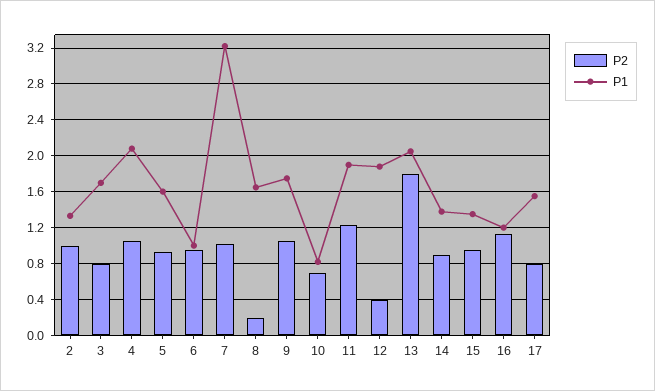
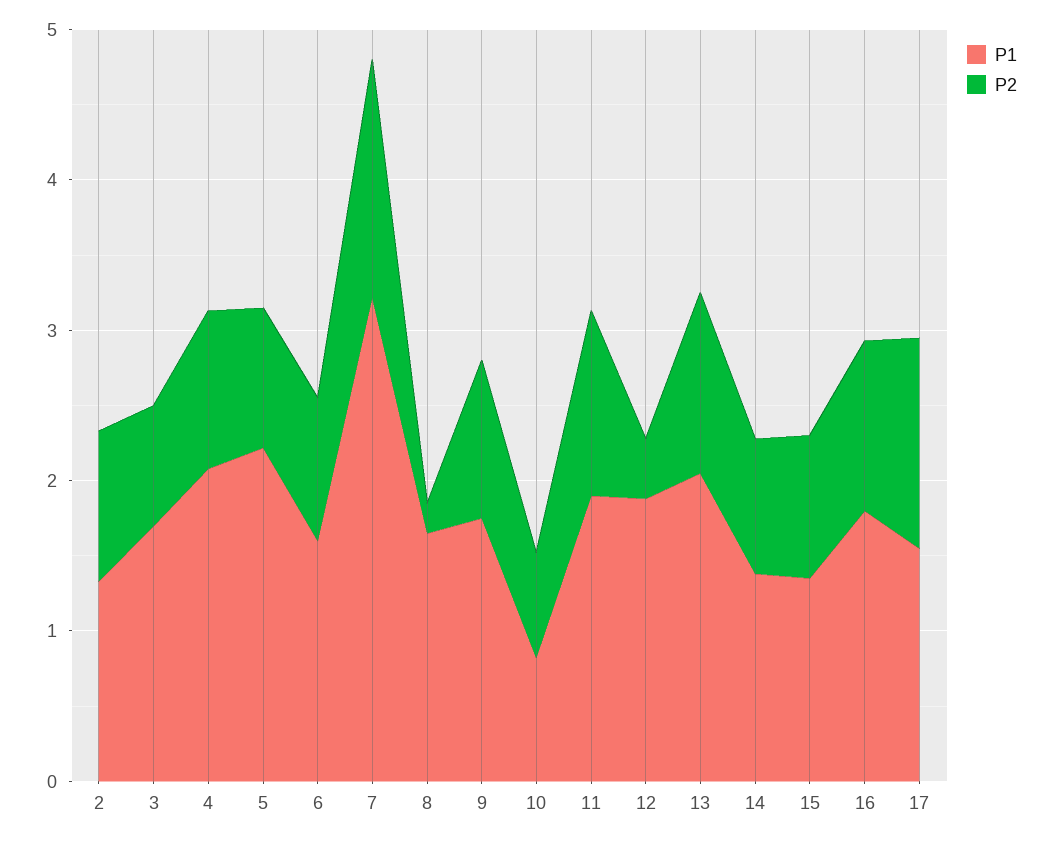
  {
    "P2": {
      "2": 1,
      "3": 0.8,
      "4": 1.1,
      "5": 0.9,
      "6": 1,
-     "7": 1,
+     "7": 1.6,
      "8": 0.2,
      "9": 1.1,
      "10": 0.7,
      "11": 1.2,
      "12": 0.4,
-     "13": 1.8,
+     "13": 1.2,
      "14": 0.9,
      "15": 1,
      "16": 1.1,
-     "17": 0.8
+     "17": 1.4
    },
    "P1": {
      "2": 1.3,
      "3": 1.7,
      "4": 2.1,
-     "5": 1.6,
+     "5": 2.2,
-     "6": 1,
+     "6": 1.6,
      "7": 3.2,
      "8": 1.7,
      "9": 1.8,
      "10": 0.8,
      "11": 1.9,
      "12": 1.9,
      "13": 2.1,
      "14": 1.4,
      "15": 1.4,
-     "16": 1.2,
+     "16": 1.8,
      "17": 1.6
    }
  }

